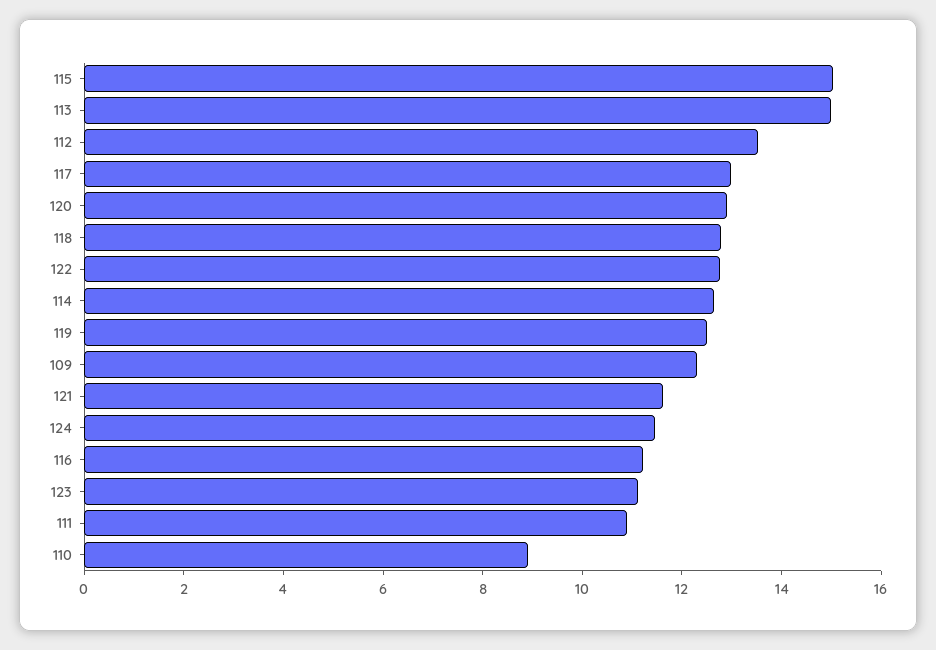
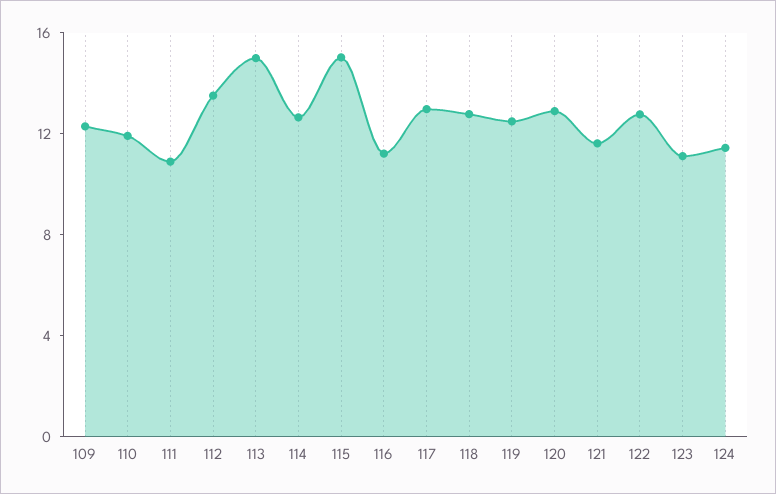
  {
    "115": 15,
    "113": 15,
    "112": 13.5,
    "117": 13,
    "120": 13,
    "118": 13,
    "122": 13,
    "114": 12.5,
    "119": 12.5,
    "109": 12.5,
    "121": 11.5,
    "124": 11.5,
    "116": 11,
    "123": 11,
    "111": 11,
-   "110": 9
+   "110": 12
  }

